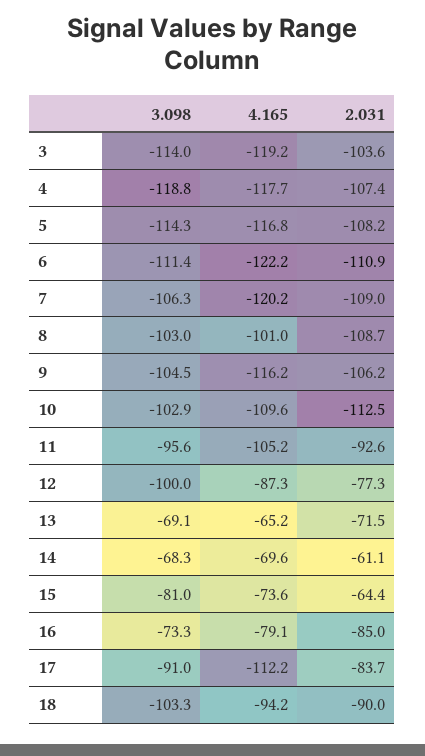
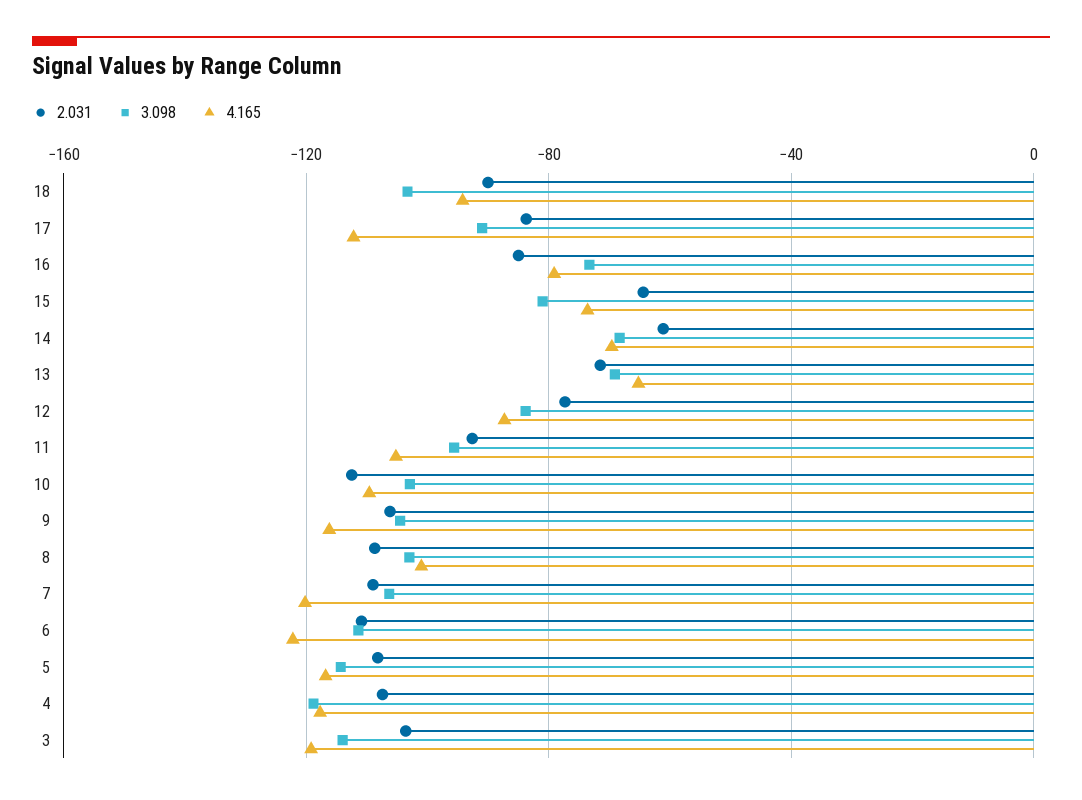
  {
    "3.098": {
      "3": -114,
      "4": -118.8,
      "5": -114.3,
      "6": -111.4,
      "7": -106.3,
      "8": -103,
      "9": -104.5,
      "10": -102.9,
      "11": -95.6,
-     "12": -100,
+     "12": -85,
      "13": -69.1,
      "14": -68.3,
      "15": -81,
      "16": -73.3,
      "17": -91,
      "18": -103.3
    },
    "4.165": {
      "3": -119.2,
      "4": -117.7,
      "5": -116.8,
      "6": -122.2,
      "7": -120.2,
      "8": -101,
      "9": -116.2,
      "10": -109.6,
      "11": -105.2,
      "12": -87.3,
      "13": -65.2,
      "14": -69.6,
      "15": -73.6,
      "16": -79.1,
      "17": -112.2,
      "18": -94.2
    },
    "2.031": {
      "3": -103.6,
      "4": -107.4,
      "5": -108.2,
      "6": -110.9,
      "7": -109,
      "8": -108.7,
      "9": -106.2,
      "10": -112.5,
      "11": -92.6,
      "12": -77.3,
      "13": -71.5,
      "14": -61.1,
      "15": -64.4,
      "16": -85,
      "17": -83.7,
      "18": -90
    }
  }

